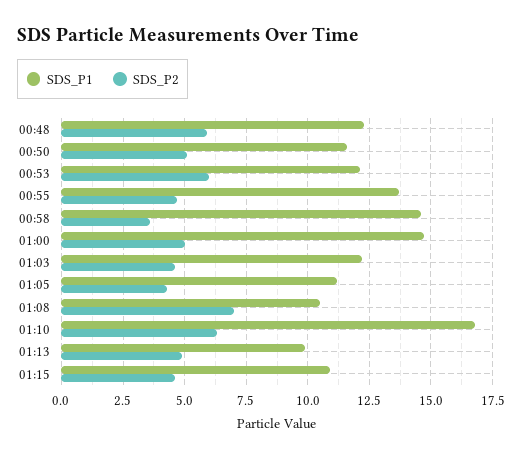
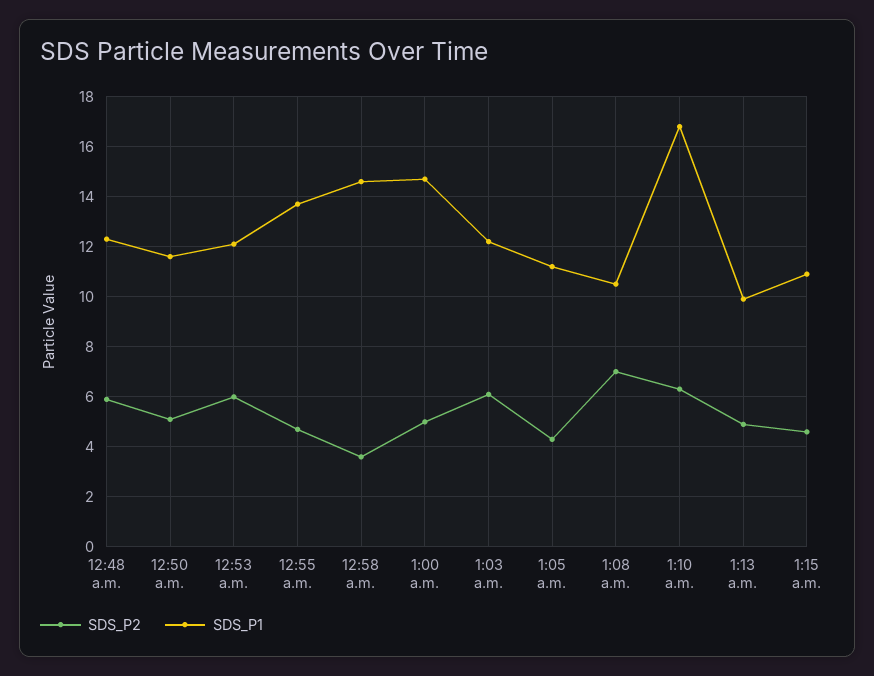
  {
    "SDS_P1": {
      "00:48": 12.5,
      "00:50": 11.5,
      "00:53": 12,
      "00:55": 13.5,
      "00:58": 14.5,
      "01:00": 14.5,
      "01:03": 12,
      "01:05": 11,
      "01:08": 10.5,
      "01:10": 17,
      "01:13": 10,
      "01:15": 11
    },
    "SDS_P2": {
      "00:48": 6,
      "00:50": 5,
      "00:53": 6,
      "00:55": 4.5,
      "00:58": 3.5,
      "01:00": 5,
-     "01:03": 4.5,
+     "01:03": 6,
      "01:05": 4.5,
      "01:08": 7,
      "01:10": 6.5,
      "01:13": 5,
      "01:15": 4.5
    }
  }

